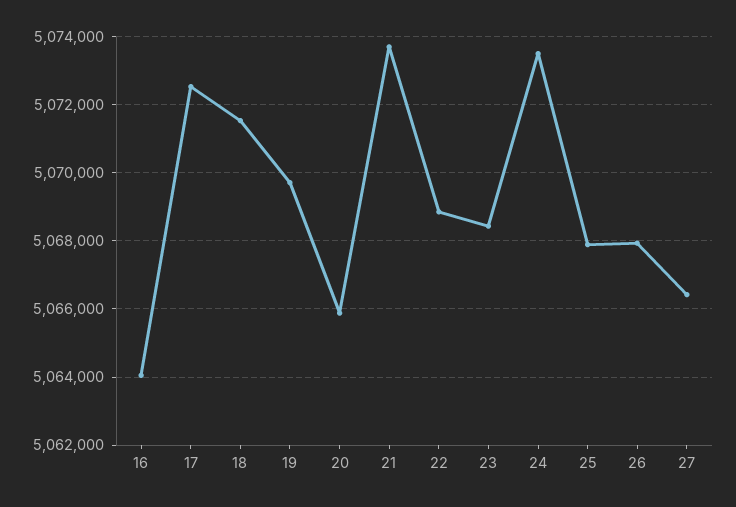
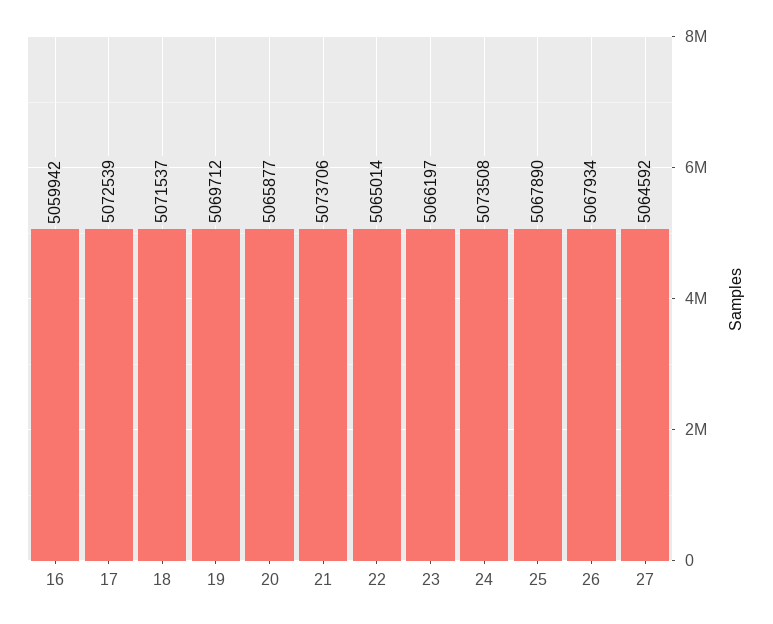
  {
-   "16": 5064000,
+   "16": 5059942,
    "17": 5072539,
    "18": 5071537,
    "19": 5069712,
    "20": 5065877,
    "21": 5073706,
-   "22": 5068800,
+   "22": 5065014,
-   "23": 5068400,
+   "23": 5066197,
    "24": 5073508,
    "25": 5067890,
    "26": 5067934,
-   "27": 5066400
+   "27": 5064592
  }

